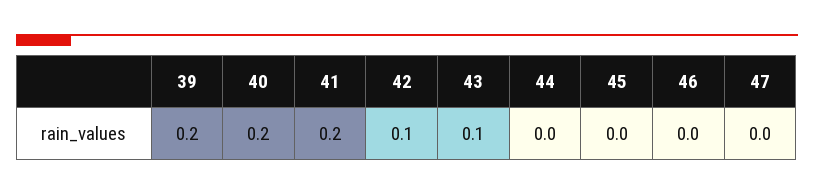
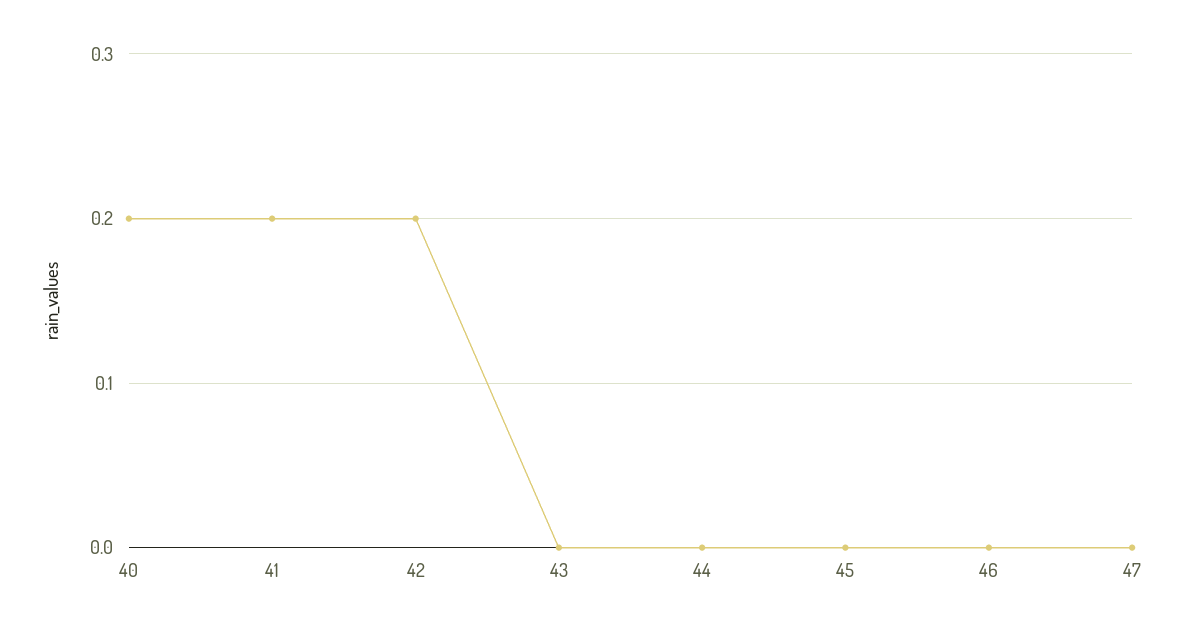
  {
-   "39": 0.2,
    "40": 0.2,
    "41": 0.2,
-   "42": 0.1,
+   "42": 0.2,
-   "43": 0.1,
+   "43": 0,
    "44": 0,
    "45": 0,
    "46": 0,
    "47": 0
  }

